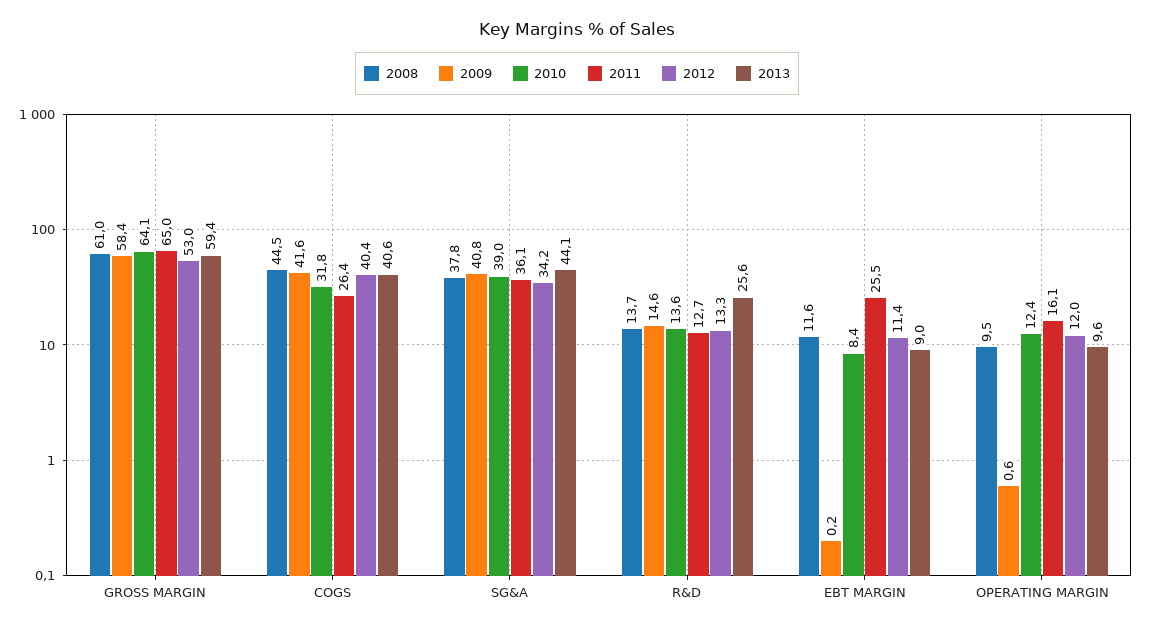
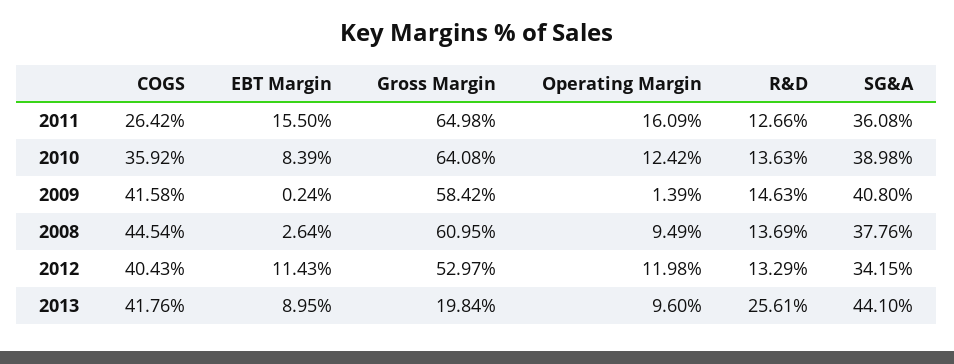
  {
    "2008": {
      "GROSS MARGIN": 60.95,
      "COGS": 44.54,
      "SG&A": 37.76,
      "R&D": 13.69,
-     "EBT MARGIN": 11.6,
+     "EBT MARGIN": 2.64,
      "OPERATING MARGIN": 9.49
    },
    "2009": {
      "GROSS MARGIN": 58.42,
      "COGS": 41.58,
      "SG&A": 40.8,
      "R&D": 14.63,
      "EBT MARGIN": 0.24,
-     "OPERATING MARGIN": 0.6
+     "OPERATING MARGIN": 1.39
    },
    "2010": {
      "GROSS MARGIN": 64.08,
-     "COGS": 31.8,
+     "COGS": 35.92,
      "SG&A": 38.98,
      "R&D": 13.63,
      "EBT MARGIN": 8.39,
      "OPERATING MARGIN": 12.42
    },
    "2011": {
      "GROSS MARGIN": 64.98,
      "COGS": 26.42,
      "SG&A": 36.08,
      "R&D": 12.66,
-     "EBT MARGIN": 25.5,
+     "EBT MARGIN": 15.5,
      "OPERATING MARGIN": 16.09
    },
    "2012": {
      "GROSS MARGIN": 52.97,
      "COGS": 40.43,
      "SG&A": 34.15,
      "R&D": 13.29,
      "EBT MARGIN": 11.43,
      "OPERATING MARGIN": 11.98
    },
    "2013": {
-     "GROSS MARGIN": 59.4,
+     "GROSS MARGIN": 19.84,
-     "COGS": 40.6,
+     "COGS": 41.76,
      "SG&A": 44.1,
      "R&D": 25.61,
      "EBT MARGIN": 8.95,
      "OPERATING MARGIN": 9.6
    }
  }

